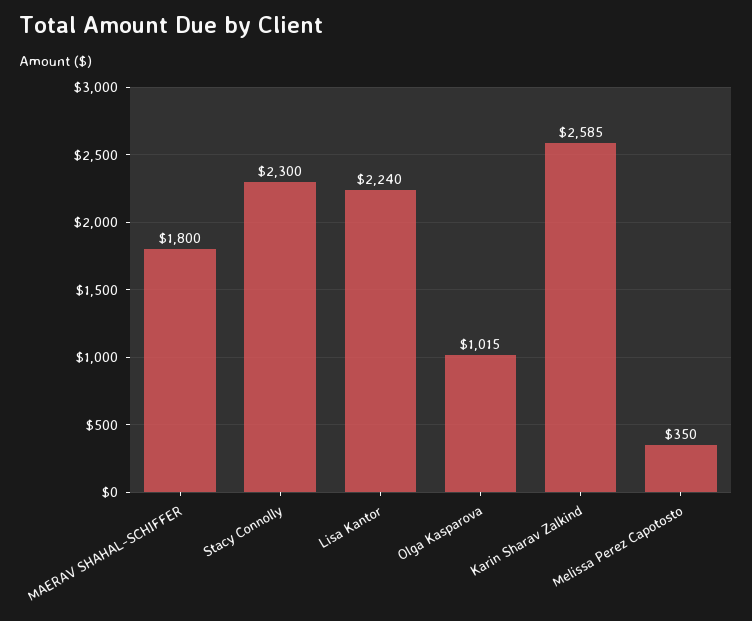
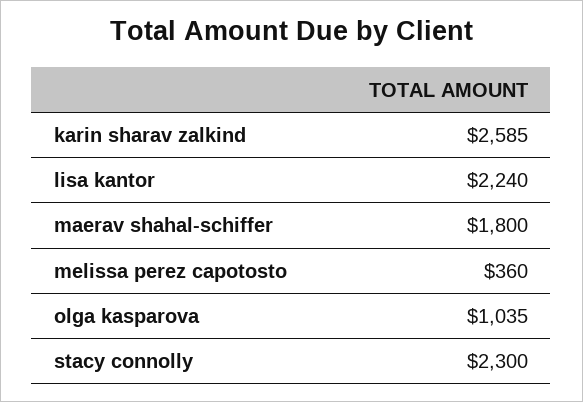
  {
    "MAERAV SHAHAL-SCHIFFER": 1800,
    "Stacy Connolly": 2300,
    "Lisa Kantor": 2240,
-   "Olga Kasparova": 1015,
+   "Olga Kasparova": 1035,
    "Karin Sharav Zalkind": 2585,
-   "Melissa Perez Capotosto": 350
+   "Melissa Perez Capotosto": 360
  }

